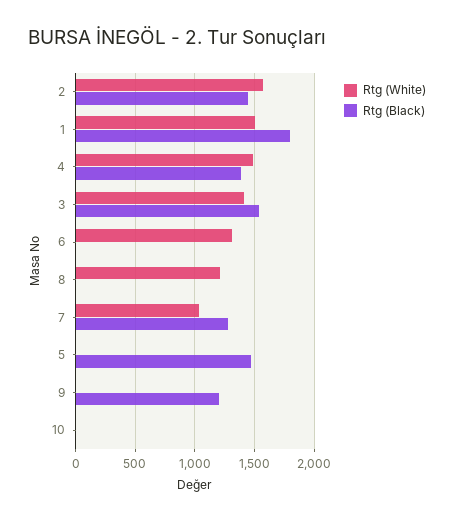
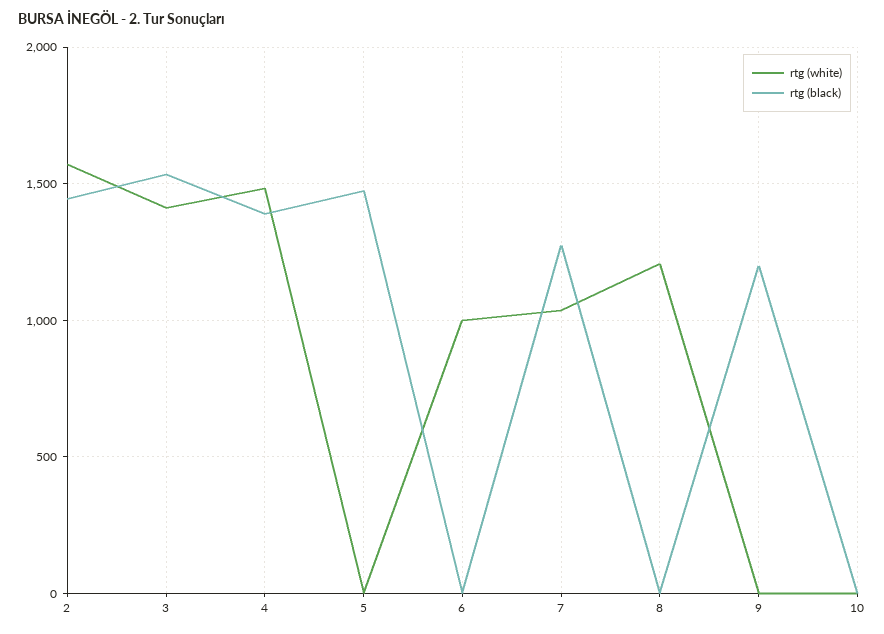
  {
    "Rtg (White)": {
      "2": 1550,
-     "1": 1500,
      "4": 1500,
      "3": 1400,
-     "6": 1300,
+     "6": 1000,
      "8": 1200,
      "7": 1050,
      "5": 0,
      "9": 0,
      "10": 0
    },
    "Rtg (Black)": {
      "2": 1450,
-     "1": 1800,
      "4": 1400,
      "3": 1550,
      "6": 0,
      "8": 0,
      "7": 1300,
      "5": 1450,
      "9": 1200,
      "10": 0
    }
  }

